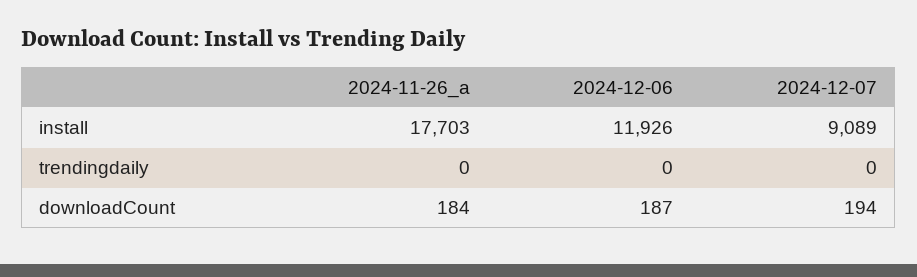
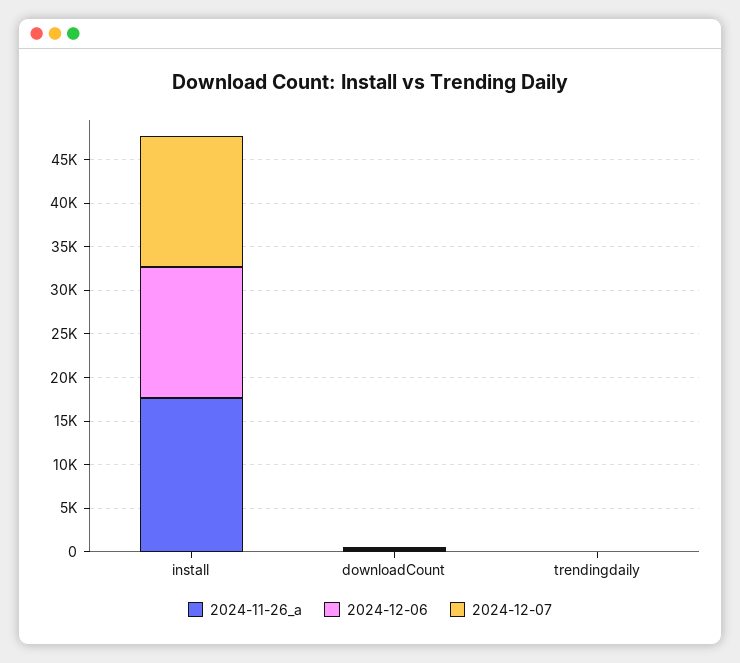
  {
    "2024-11-26_a": {
      "install": 17703,
      "trendingdaily": 0,
      "downloadCount": 184
    },
    "2024-12-06": {
-     "install": 11926,
+     "install": 15000,
      "trendingdaily": 0,
      "downloadCount": 187
    },
    "2024-12-07": {
-     "install": 9089,
+     "install": 15000,
      "trendingdaily": 0,
      "downloadCount": 194
    }
  }

